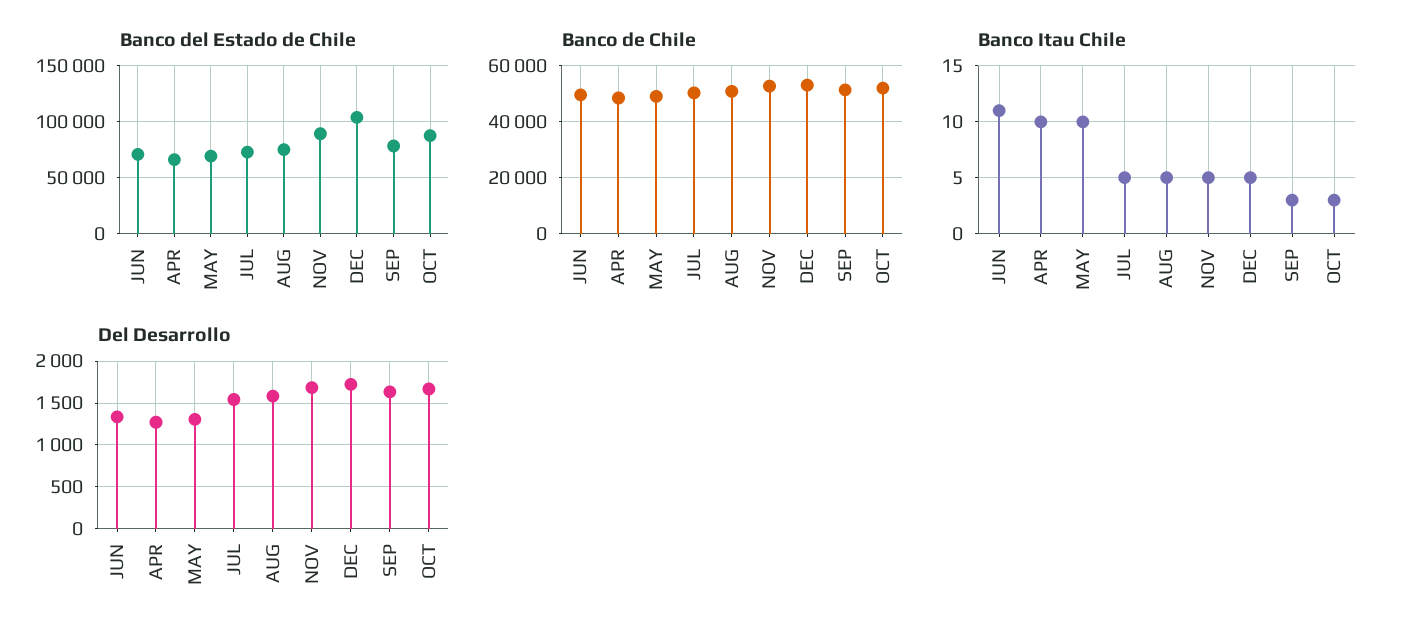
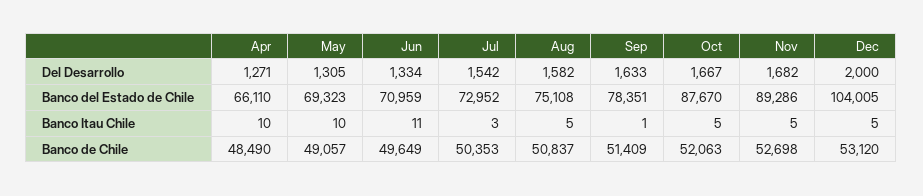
  {
    "Banco del Estado de Chile": {
      "JUN": 70959,
      "APR": 66110,
      "MAY": 69323,
      "JUL": 72952,
      "AUG": 75108,
      "NOV": 89286,
      "DEC": 104005,
      "SEP": 78351,
      "OCT": 87670
    },
    "Banco de Chile": {
      "JUN": 49649,
      "APR": 48490,
      "MAY": 49057,
      "JUL": 50353,
      "AUG": 50837,
      "NOV": 52698,
      "DEC": 53120,
      "SEP": 51409,
      "OCT": 52063
    },
    "Banco Itau Chile": {
      "JUN": 11,
      "APR": 10,
      "MAY": 10,
-     "JUL": 5,
+     "JUL": 3,
      "AUG": 5,
      "NOV": 5,
      "DEC": 5,
-     "SEP": 3,
+     "SEP": 1,
-     "OCT": 3
+     "OCT": 5
    },
    "Del Desarrollo": {
      "JUN": 1334,
      "APR": 1271,
      "MAY": 1305,
      "JUL": 1542,
      "AUG": 1582,
      "NOV": 1682,
-     "DEC": 1700,
+     "DEC": 2000,
      "SEP": 1633,
      "OCT": 1667
    }
  }

